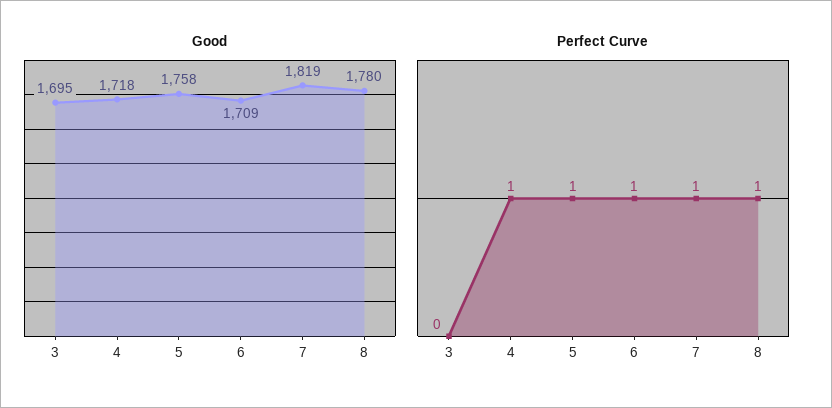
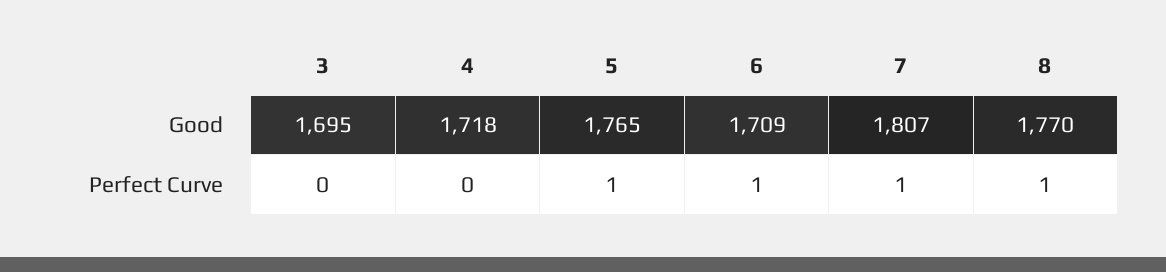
  {
    "Good": {
      "3": 1695,
      "4": 1718,
-     "5": 1758,
+     "5": 1765,
      "6": 1709,
-     "7": 1819,
+     "7": 1807,
-     "8": 1780
+     "8": 1770
    },
    "Perfect Curve": {
      "3": 0,
-     "4": 1,
+     "4": 0,
      "5": 1,
      "6": 1,
      "7": 1,
      "8": 1
    }
  }

